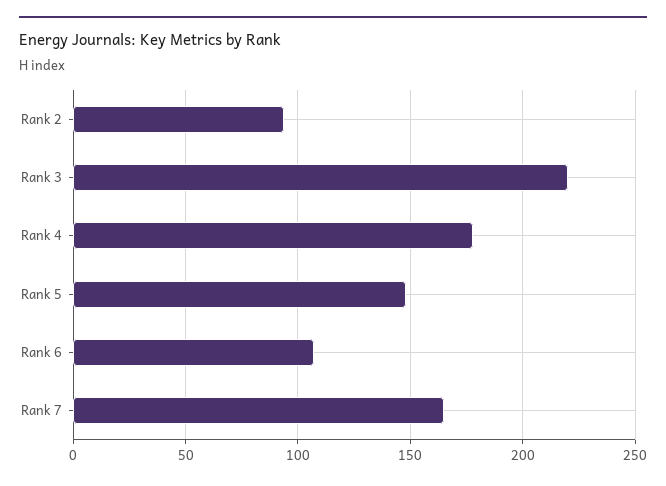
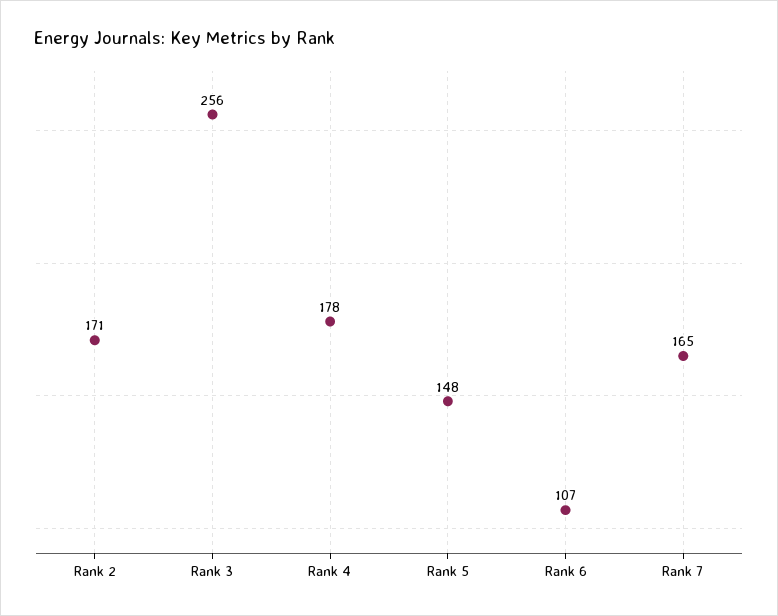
  {
-   "Rank 2": 95,
+   "Rank 2": 171,
-   "Rank 3": 220,
+   "Rank 3": 256,
    "Rank 4": 178,
    "Rank 5": 148,
    "Rank 6": 107,
    "Rank 7": 165
  }

